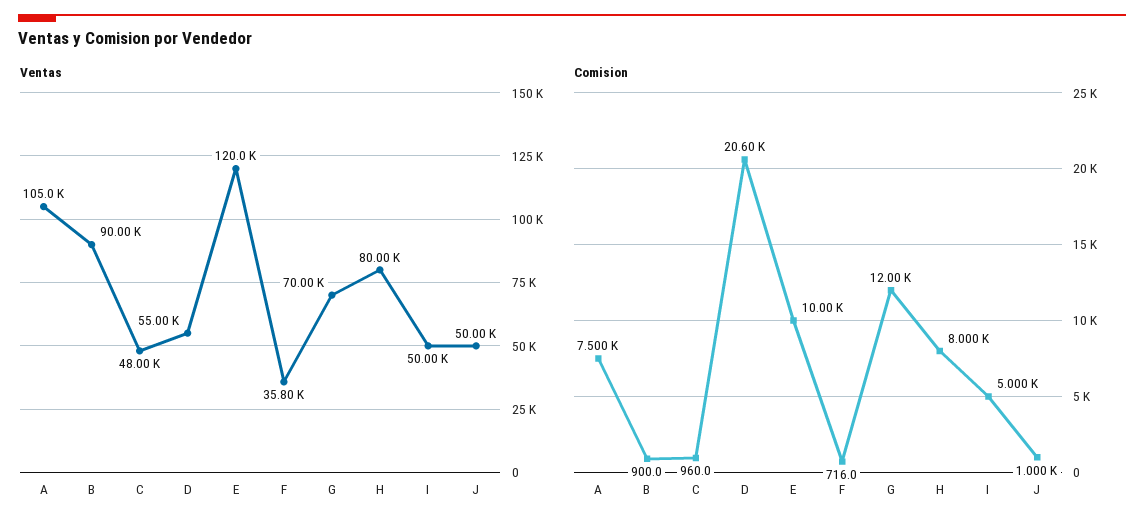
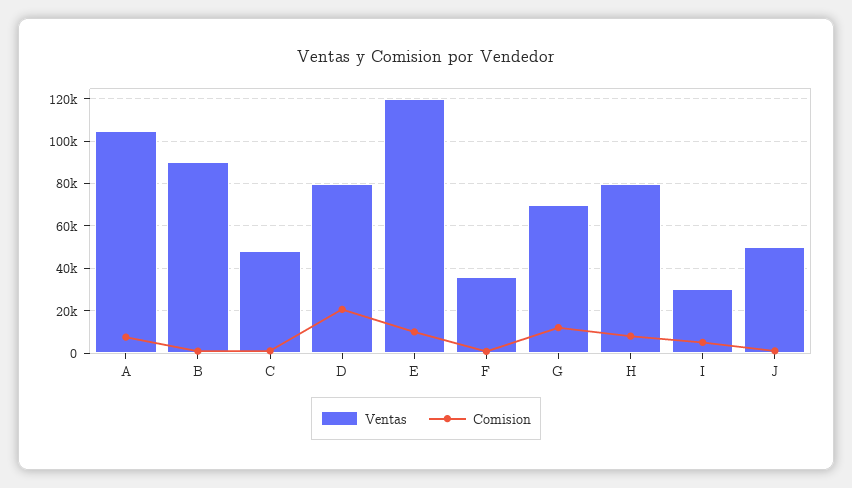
  {
    "Ventas": {
      "A": 105000,
      "B": 90000,
      "C": 48000,
-     "D": 55000,
+     "D": 80000,
      "E": 120000,
      "F": 35800,
      "G": 70000,
      "H": 80000,
-     "I": 50000,
+     "I": 30000,
      "J": 50000
    },
    "Comision": {
      "A": 7500,
      "B": 900,
      "C": 960,
      "D": 20600,
      "E": 10000,
      "F": 716,
      "G": 12000,
      "H": 8000,
      "I": 5000,
      "J": 1000
    }
  }

